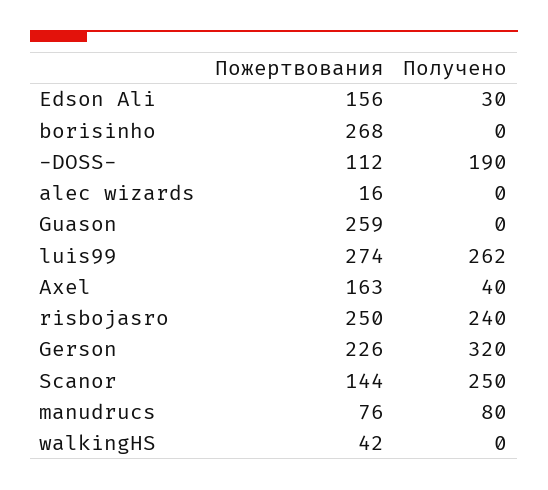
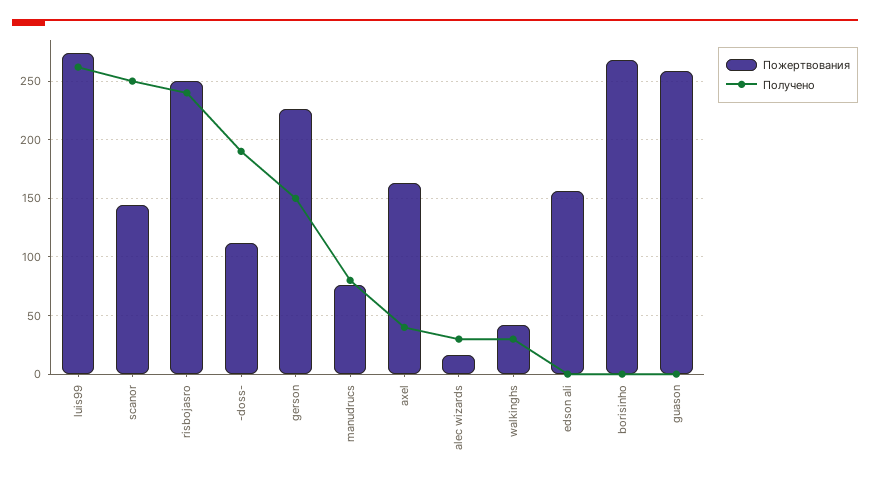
  {
    "Пожертвования": {
      "Edson Ali": 156,
      "borisinho": 268,
      "-DOSS-": 112,
      "alec wizards": 16,
      "Guason": 259,
      "luis99": 274,
      "Axel": 163,
      "risbojasro": 250,
      "Gerson": 226,
      "Scanor": 144,
      "manudrucs": 76,
      "walkingHS": 42
    },
    "Получено": {
-     "Edson Ali": 30,
+     "Edson Ali": 0,
      "borisinho": 0,
      "-DOSS-": 190,
-     "alec wizards": 0,
+     "alec wizards": 30,
      "Guason": 0,
      "luis99": 262,
      "Axel": 40,
      "risbojasro": 240,
-     "Gerson": 320,
+     "Gerson": 150,
      "Scanor": 250,
      "manudrucs": 80,
-     "walkingHS": 0
+     "walkingHS": 30
    }
  }

